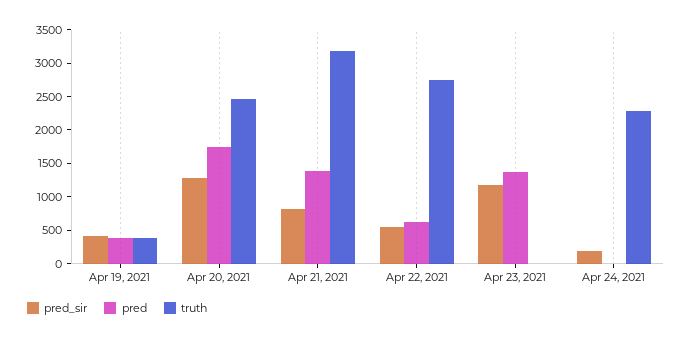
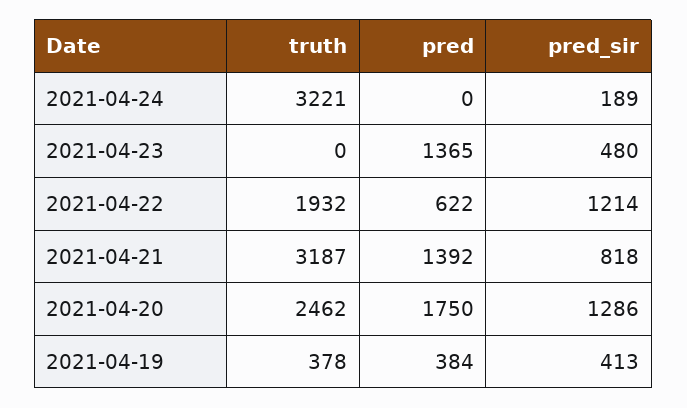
  {
    "pred_sir": {
      "Apr 19, 2021": 413,
      "Apr 20, 2021": 1286,
      "Apr 21, 2021": 818,
-     "Apr 22, 2021": 500,
+     "Apr 22, 2021": 1214,
-     "Apr 23, 2021": 1250,
+     "Apr 23, 2021": 480,
      "Apr 24, 2021": 189
    },
    "pred": {
      "Apr 19, 2021": 384,
      "Apr 20, 2021": 1750,
      "Apr 21, 2021": 1392,
      "Apr 22, 2021": 622,
      "Apr 23, 2021": 1365,
      "Apr 24, 2021": 0
    },
    "truth": {
      "Apr 19, 2021": 378,
      "Apr 20, 2021": 2462,
      "Apr 21, 2021": 3187,
-     "Apr 22, 2021": 2750,
+     "Apr 22, 2021": 1932,
      "Apr 23, 2021": 0,
-     "Apr 24, 2021": 2250
+     "Apr 24, 2021": 3221
    }
  }

